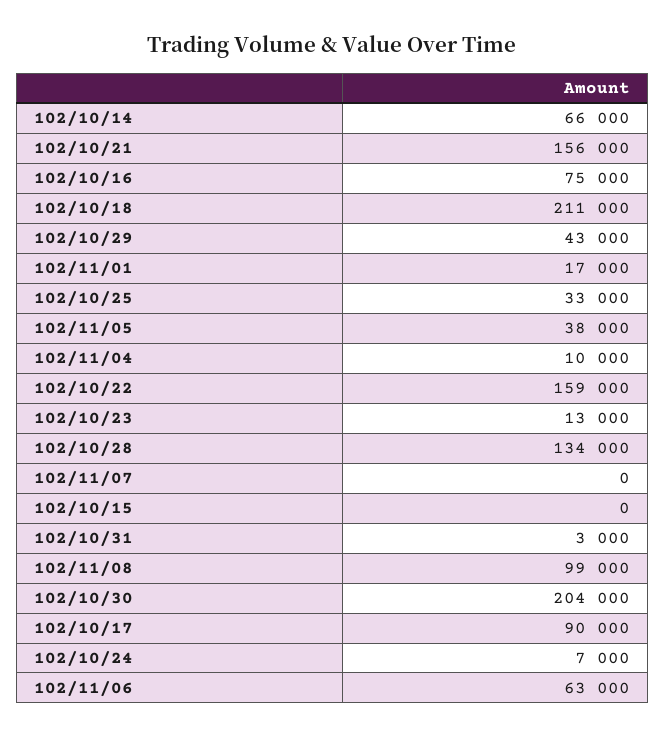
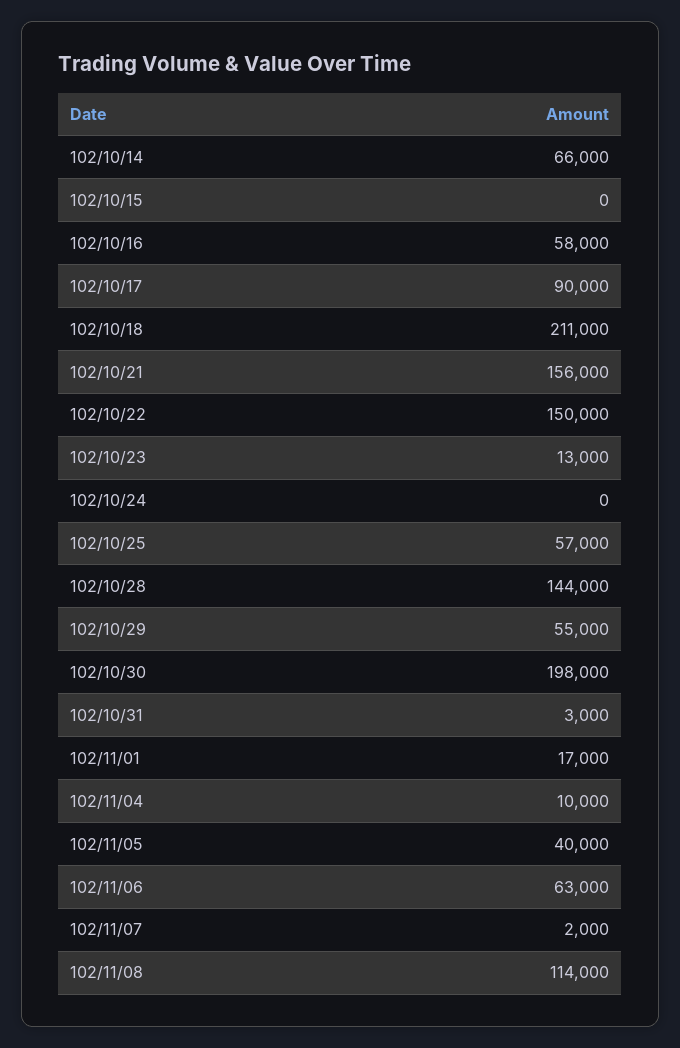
  {
    "102/10/14": 66000,
    "102/10/21": 156000,
-   "102/10/16": 75000,
+   "102/10/16": 58000,
    "102/10/18": 211000,
-   "102/10/29": 43000,
+   "102/10/29": 55000,
    "102/11/01": 17000,
-   "102/10/25": 33000,
+   "102/10/25": 57000,
-   "102/11/05": 38000,
+   "102/11/05": 40000,
    "102/11/04": 10000,
-   "102/10/22": 159000,
+   "102/10/22": 150000,
    "102/10/23": 13000,
-   "102/10/28": 134000,
+   "102/10/28": 144000,
-   "102/11/07": 0,
+   "102/11/07": 2000,
    "102/10/15": 0,
    "102/10/31": 3000,
-   "102/11/08": 99000,
+   "102/11/08": 114000,
-   "102/10/30": 204000,
+   "102/10/30": 198000,
    "102/10/17": 90000,
-   "102/10/24": 7000,
+   "102/10/24": 0,
    "102/11/06": 63000
  }

